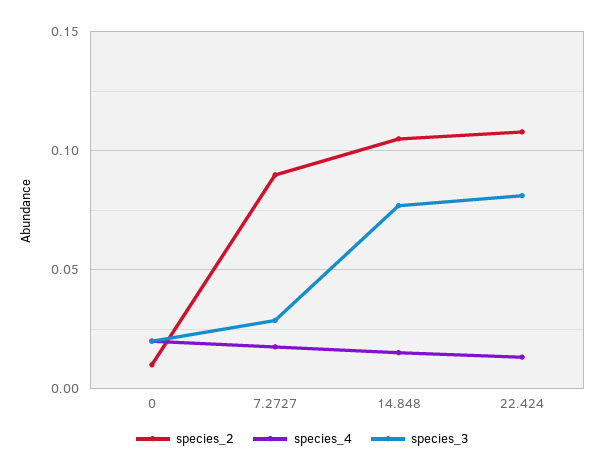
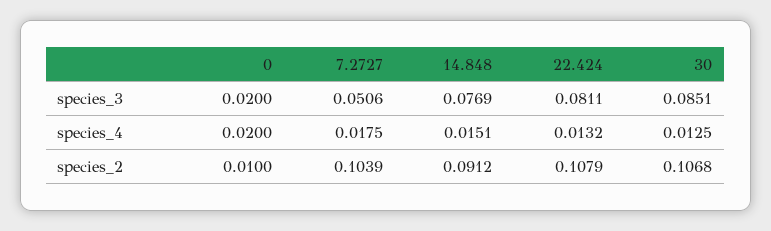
  {
    "species_2": {
      "0": 0.01,
-     "7.2727": 0.09,
+     "7.2727": 0.1039,
-     "14.848": 0.105,
+     "14.848": 0.0912,
-     "22.424": 0.1079
+     "22.424": 0.1079,
+     "30": 0.1068
    },
    "species_4": {
      "0": 0.02,
      "7.2727": 0.0175,
      "14.848": 0.0151,
-     "22.424": 0.0132
+     "22.424": 0.0132,
+     "30": 0.0125
    },
    "species_3": {
      "0": 0.02,
-     "7.2727": 0.03,
+     "7.2727": 0.0506,
      "14.848": 0.0769,
-     "22.424": 0.0811
+     "22.424": 0.0811,
+     "30": 0.0851
    }
  }

